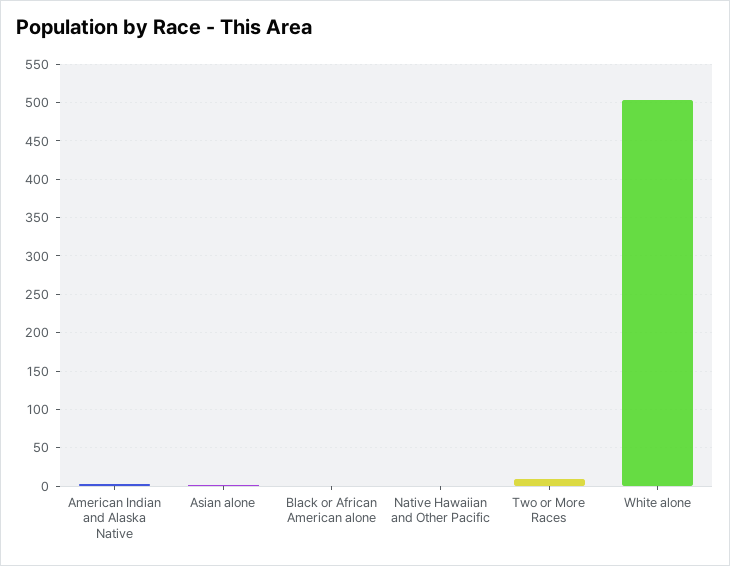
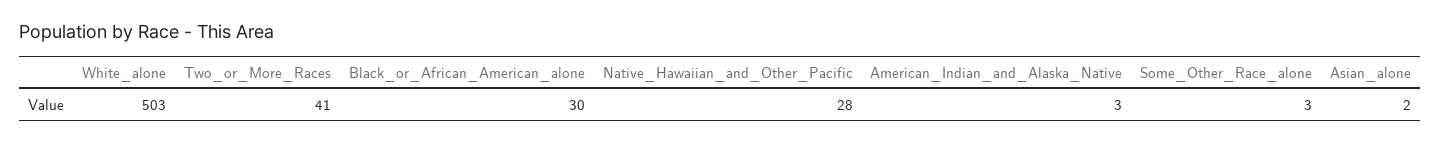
  {
    "American Indian and Alaska Native": 3,
    "Asian alone": 2,
-   "Black or African American alone": 0,
+   "Black or African American alone": 30,
-   "Native Hawaiian and Other Pacific": 0,
+   "Native Hawaiian and Other Pacific": 28,
-   "Two or More Races": 10,
+   "Two or More Races": 41,
-   "White alone": 503
+   "White alone": 503,
+   "Some_Other_Race_alone": 3
  }

